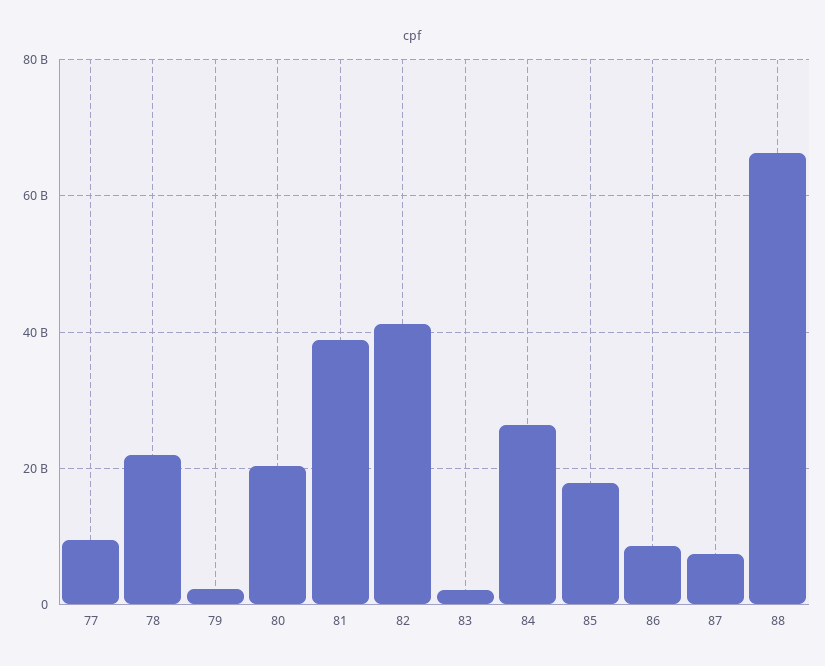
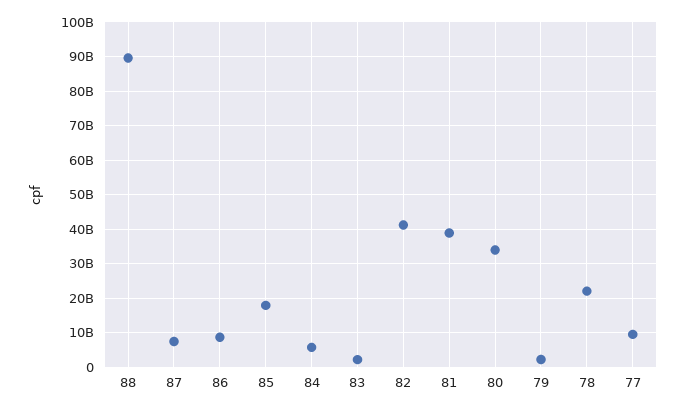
  {
    "77": 10000000000,
    "78": 22000000000,
    "79": 2000000000,
-   "80": 20000000000,
+   "80": 34000000000,
    "81": 38000000000,
    "82": 42000000000,
    "83": 2000000000,
-   "84": 26000000000,
+   "84": 6000000000,
    "85": 18000000000,
    "86": 8000000000,
    "87": 8000000000,
-   "88": 66000000000
+   "88": 90000000000
  }

